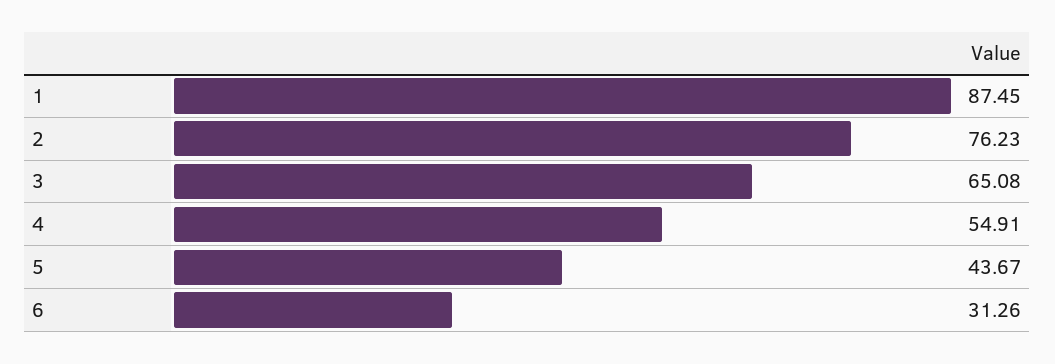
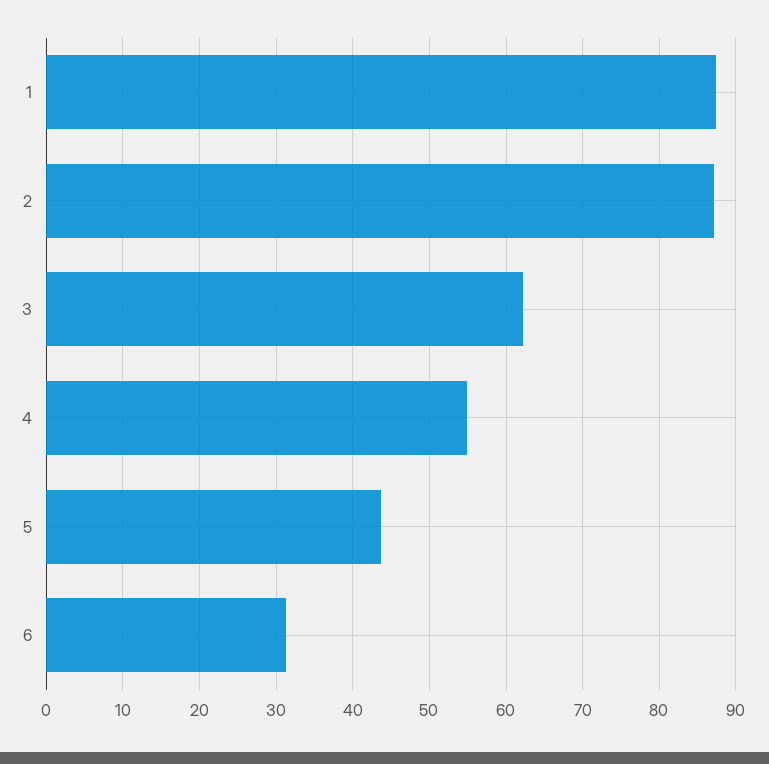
  {
    "1": 87.45,
-   "2": 76.23,
+   "2": 87,
-   "3": 65.08,
+   "3": 62,
    "4": 54.91,
    "5": 43.67,
    "6": 31.26
  }

